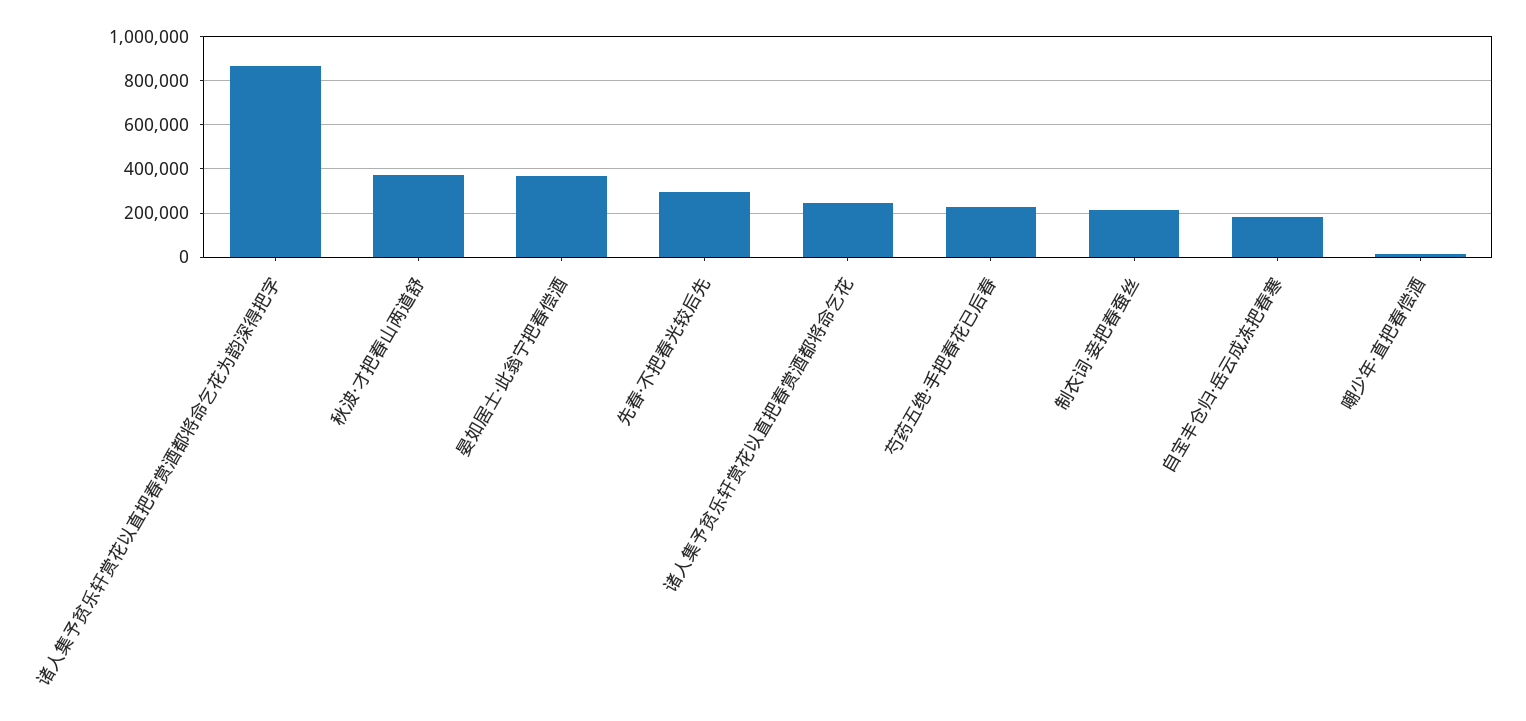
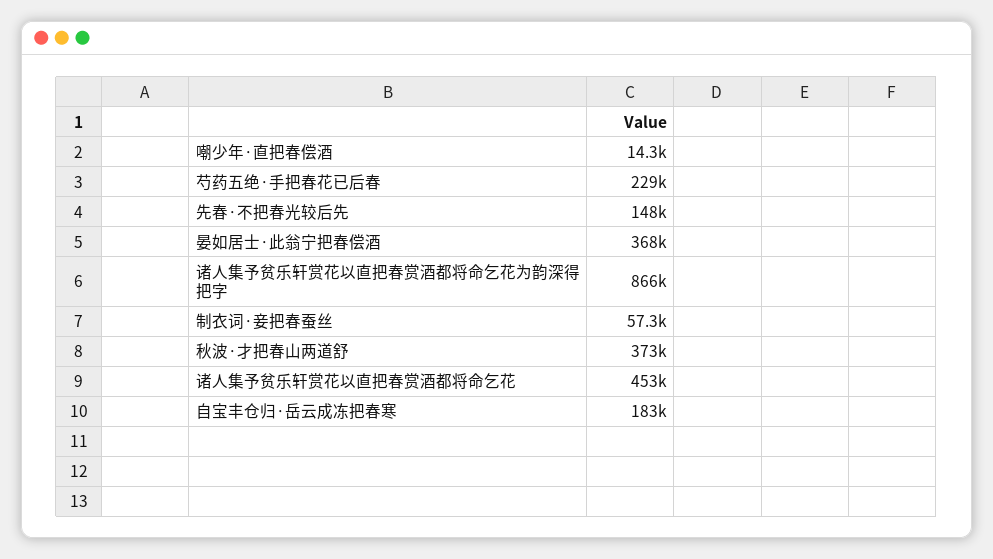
  {
    "诸人集予贫乐轩赏花以直把春赏酒都将命乞花为韵深得把字": 866000,
    "秋波·才把春山两道舒": 373000,
    "晏如居士·此翁宁把春偿酒": 368000,
-   "先春·不把春光较后先": 300000,
+   "先春·不把春光较后先": 148000,
-   "诸人集予贫乐轩赏花以直把春赏酒都将命乞花": 250000,
+   "诸人集予贫乐轩赏花以直把春赏酒都将命乞花": 453000,
    "芍药五绝·手把春花已后春": 229000,
-   "制衣词·妾把春蚕丝": 200000,
+   "制衣词·妾把春蚕丝": 57300,
    "自宝丰仓归·岳云成冻把春寒": 183000,
    "嘲少年·直把春偿酒": 14300
  }

